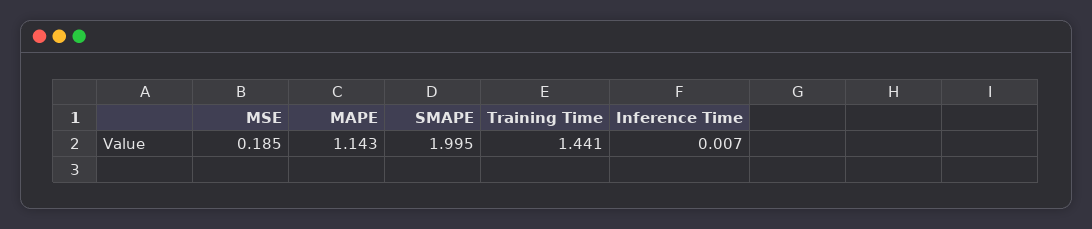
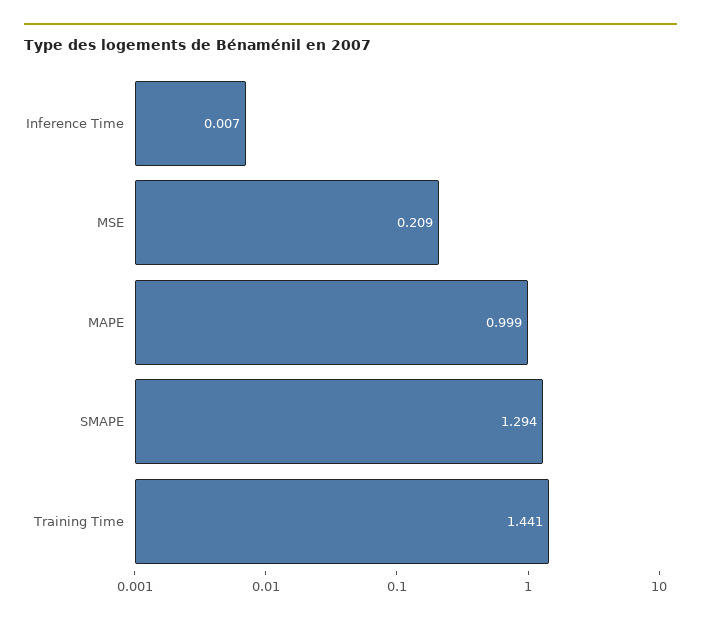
  {
-   "MSE": 0.185,
+   "MSE": 0.209,
-   "MAPE": 1.143,
+   "MAPE": 0.999,
-   "SMAPE": 1.995,
+   "SMAPE": 1.294,
    "Training Time": 1.441,
    "Inference Time": 0.007
  }

